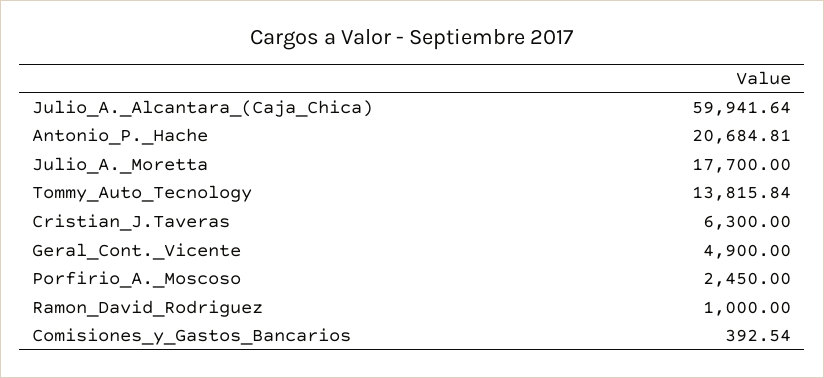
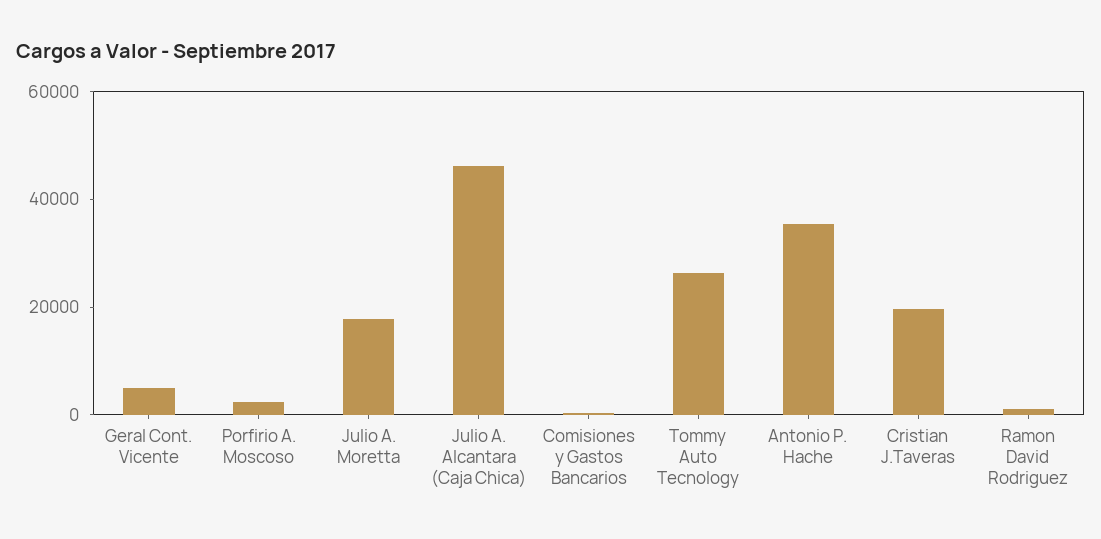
  {
-   "Julio_A._Alcantara_(Caja_Chica)": 59941.64,
+   "Julio_A._Alcantara_(Caja_Chica)": 45000,
-   "Antonio_P._Hache": 20684.81,
+   "Antonio_P._Hache": 35000,
    "Julio_A._Moretta": 17700,
-   "Tommy_Auto_Tecnology": 13815.84,
+   "Tommy_Auto_Tecnology": 25000,
-   "Cristian_J.Taveras": 6300,
+   "Cristian_J.Taveras": 20000,
    "Geral_Cont._Vicente": 4900,
    "Porfirio_A._Moscoso": 2450,
    "Ramon_David_Rodriguez": 1000,
    "Comisiones_y_Gastos_Bancarios": 392.54
  }

